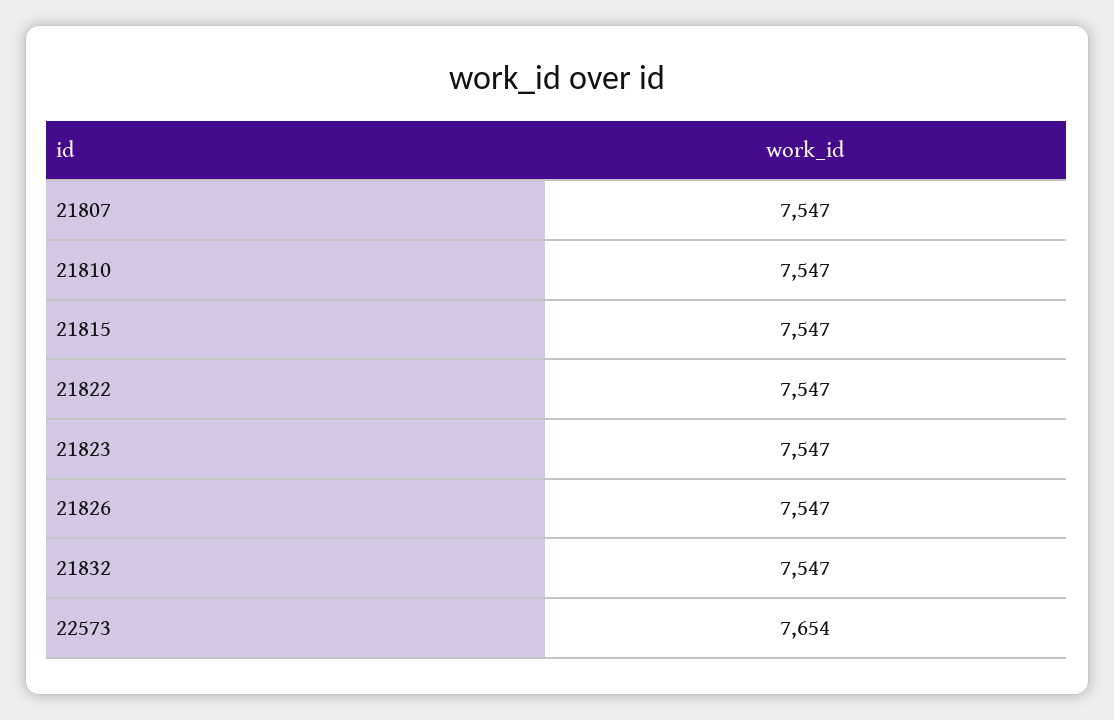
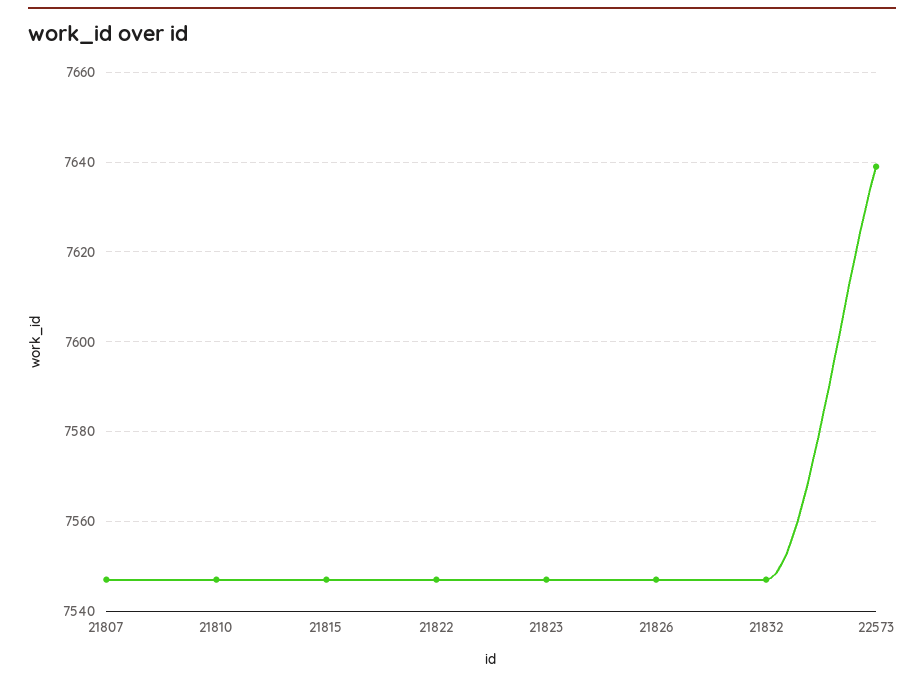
  {
    "21807": 7547,
    "21810": 7547,
    "21815": 7547,
    "21822": 7547,
    "21823": 7547,
    "21826": 7547,
    "21832": 7547,
-   "22573": 7654
+   "22573": 7640
  }

